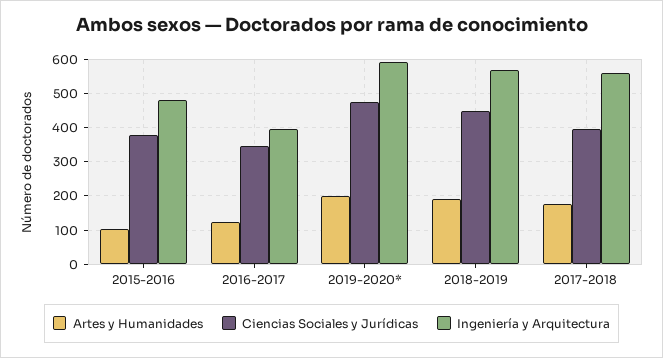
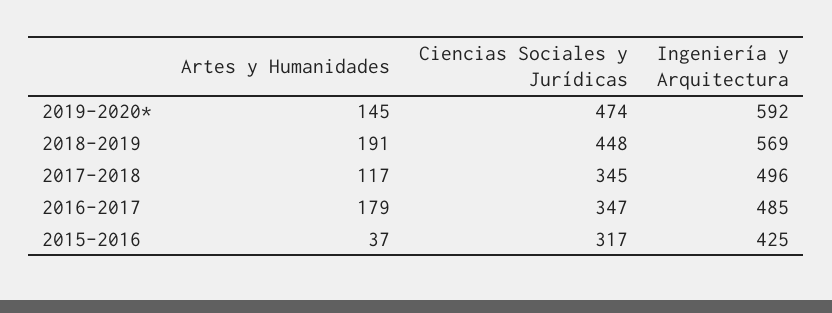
  {
    "Artes y Humanidades": {
-     "2015-2016": 100,
+     "2015-2016": 37,
-     "2016-2017": 120,
+     "2016-2017": 179,
-     "2019-2020*": 200,
+     "2019-2020*": 145,
      "2018-2019": 191,
-     "2017-2018": 180
+     "2017-2018": 117
    },
    "Ciencias Sociales y Jurídicas": {
-     "2015-2016": 380,
+     "2015-2016": 317,
      "2016-2017": 347,
      "2019-2020*": 474,
      "2018-2019": 448,
-     "2017-2018": 400
+     "2017-2018": 345
    },
    "Ingeniería y Arquitectura": {
-     "2015-2016": 480,
+     "2015-2016": 425,
-     "2016-2017": 400,
+     "2016-2017": 485,
      "2019-2020*": 592,
      "2018-2019": 569,
-     "2017-2018": 560
+     "2017-2018": 496
    }
  }

